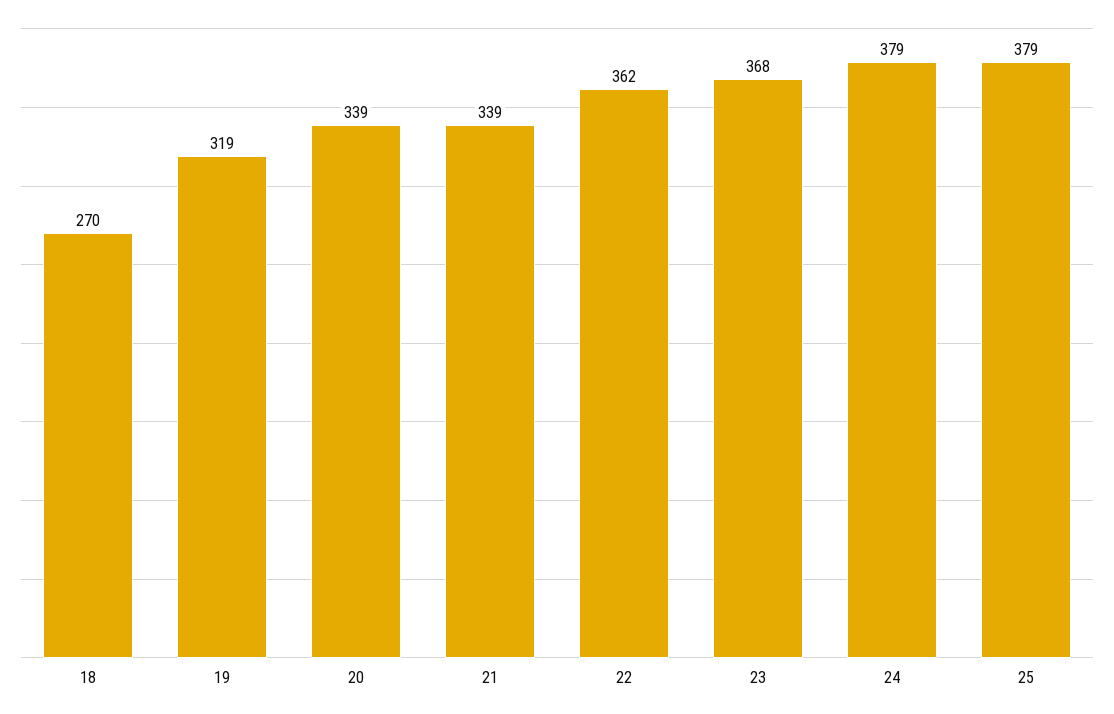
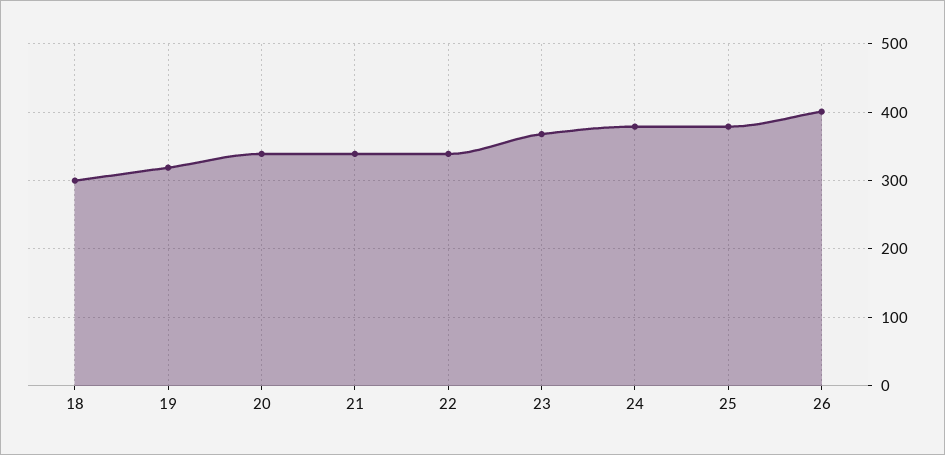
  {
-   "18": 270,
+   "18": 300,
    "19": 319,
    "20": 339,
    "21": 339,
-   "22": 362,
+   "22": 340,
    "23": 368,
    "24": 379,
-   "25": 379
+   "25": 379,
+   "26": 400
  }

